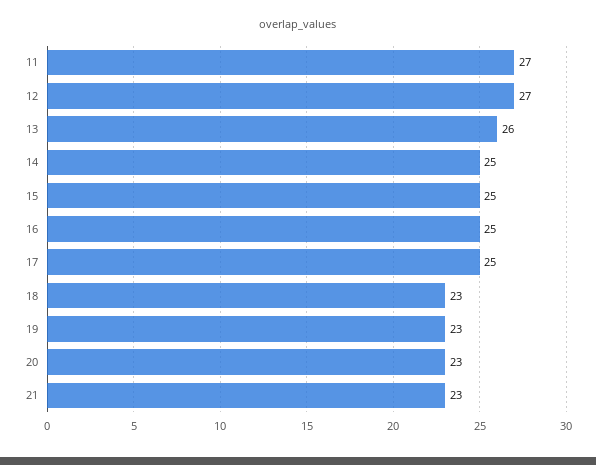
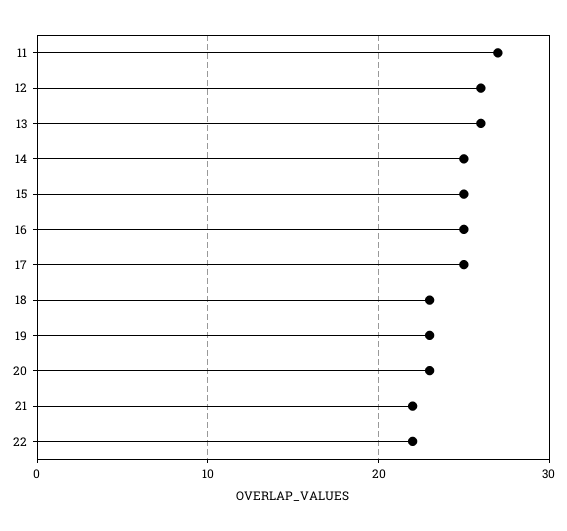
  {
    "11": 27,
-   "12": 27,
+   "12": 26,
    "13": 26,
    "14": 25,
    "15": 25,
    "16": 25,
    "17": 25,
    "18": 23,
    "19": 23,
    "20": 23,
-   "21": 23
+   "21": 22,
+   "22": 22
  }

